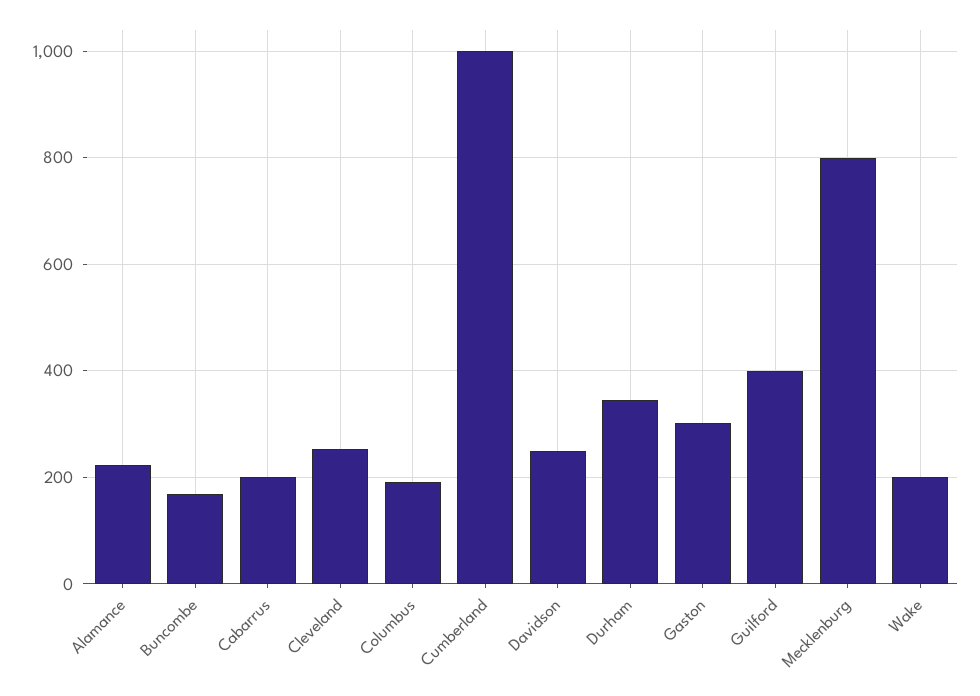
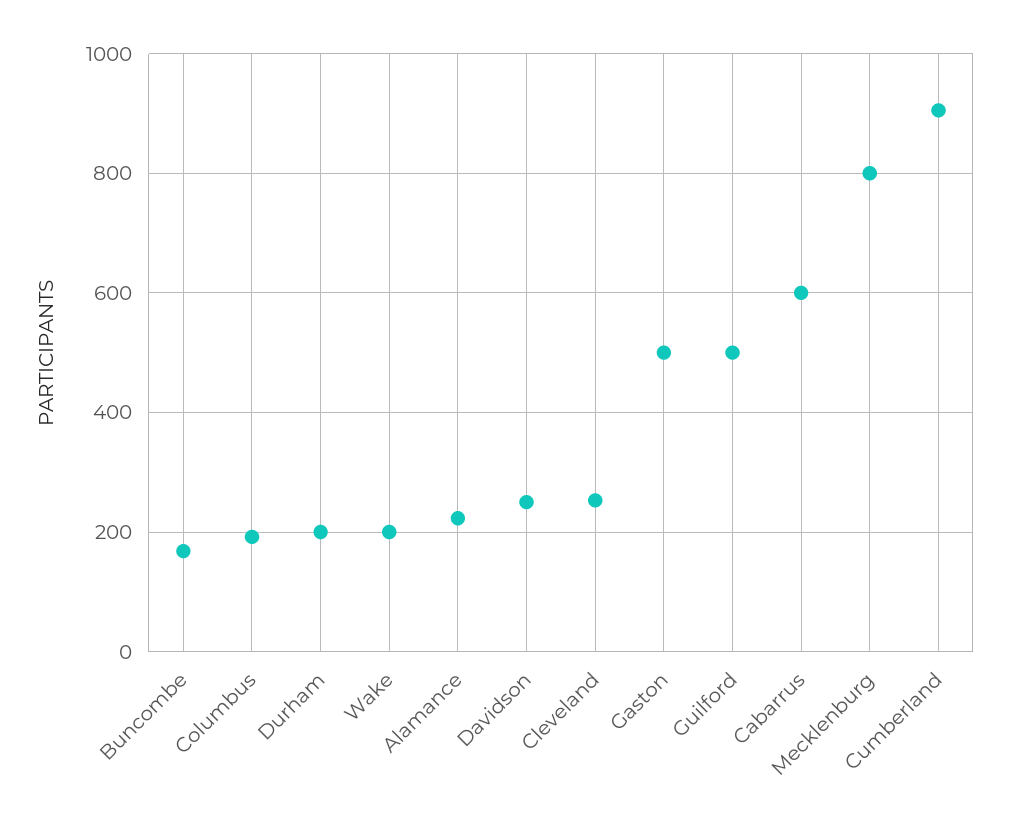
  {
    "Alamance": 220,
    "Buncombe": 160,
-   "Cabarrus": 200,
+   "Cabarrus": 600,
    "Cleveland": 260,
    "Columbus": 200,
-   "Cumberland": 1000,
+   "Cumberland": 900,
    "Davidson": 260,
-   "Durham": 340,
+   "Durham": 200,
-   "Gaston": 300,
+   "Gaston": 500,
-   "Guilford": 400,
+   "Guilford": 500,
    "Mecklenburg": 800,
    "Wake": 200
  }

